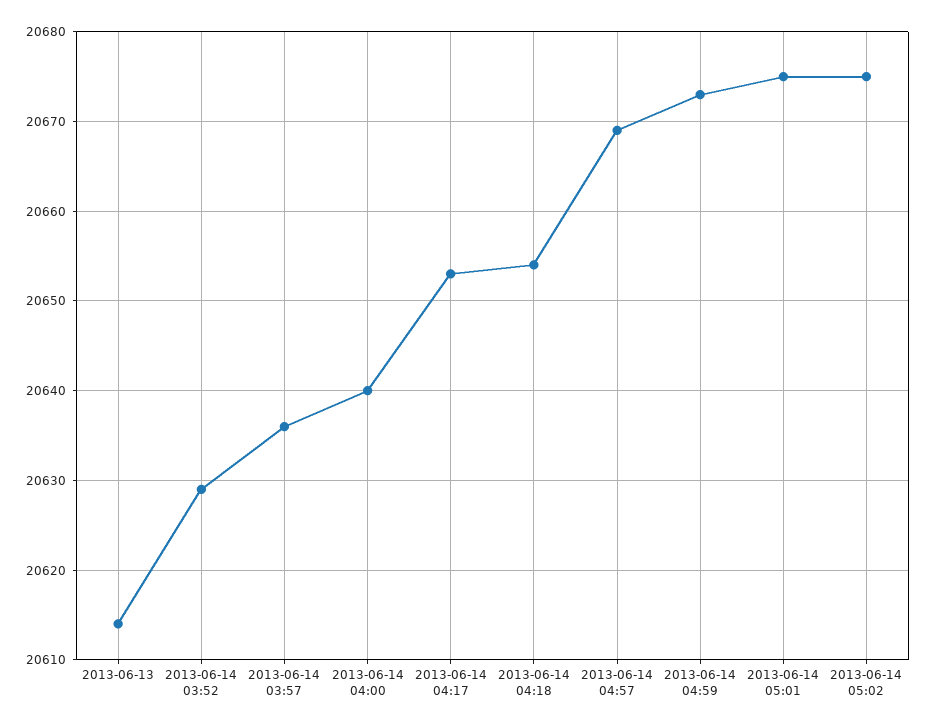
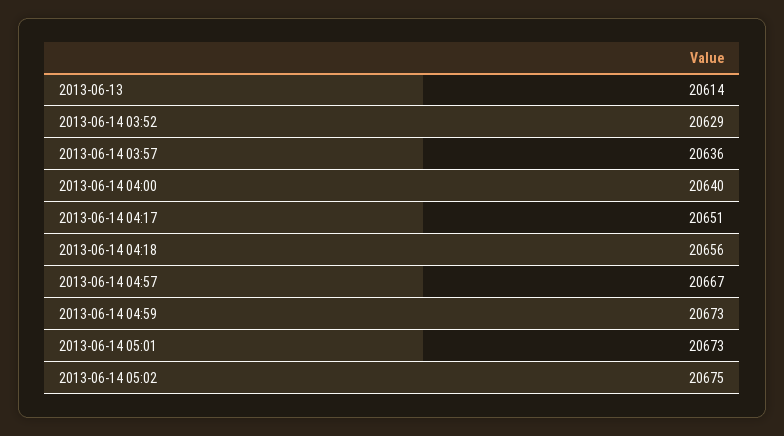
  {
    "2013-06-13": 20614,
    "2013-06-14 03:52": 20629,
    "2013-06-14 03:57": 20636,
    "2013-06-14 04:00": 20640,
-   "2013-06-14 04:17": 20653,
+   "2013-06-14 04:17": 20651,
-   "2013-06-14 04:18": 20654,
+   "2013-06-14 04:18": 20656,
-   "2013-06-14 04:57": 20669,
+   "2013-06-14 04:57": 20667,
    "2013-06-14 04:59": 20673,
-   "2013-06-14 05:01": 20675,
+   "2013-06-14 05:01": 20673,
    "2013-06-14 05:02": 20675
  }

